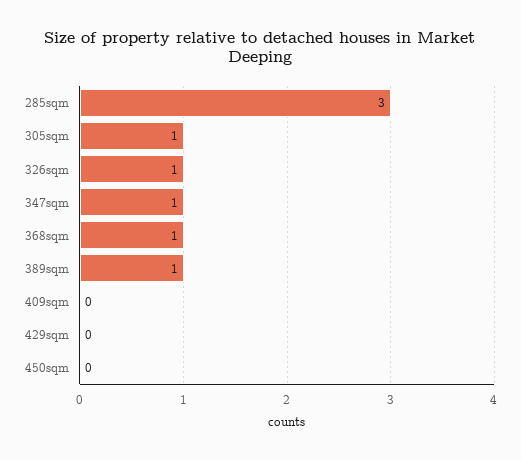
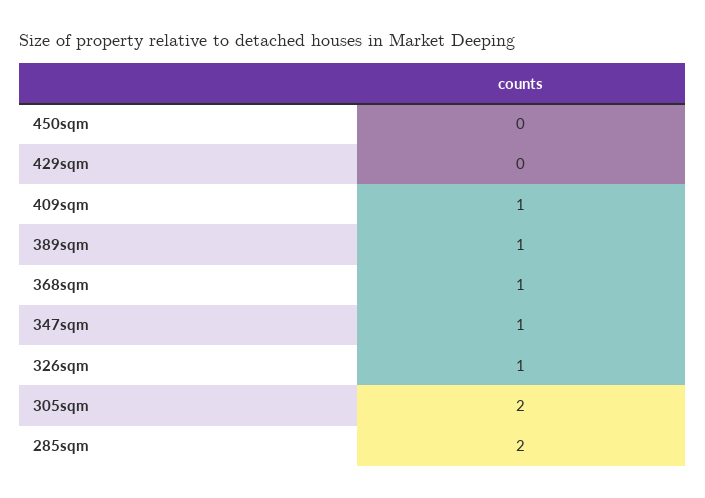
  {
-   "285sqm": 3,
+   "285sqm": 2,
-   "305sqm": 1,
+   "305sqm": 2,
    "326sqm": 1,
    "347sqm": 1,
    "368sqm": 1,
    "389sqm": 1,
-   "409sqm": 0,
+   "409sqm": 1,
    "429sqm": 0,
    "450sqm": 0
  }

